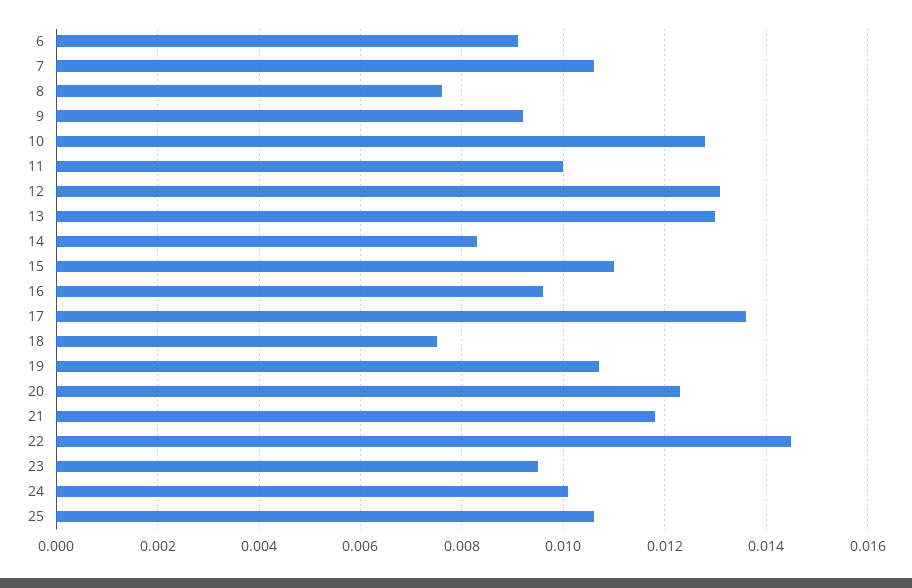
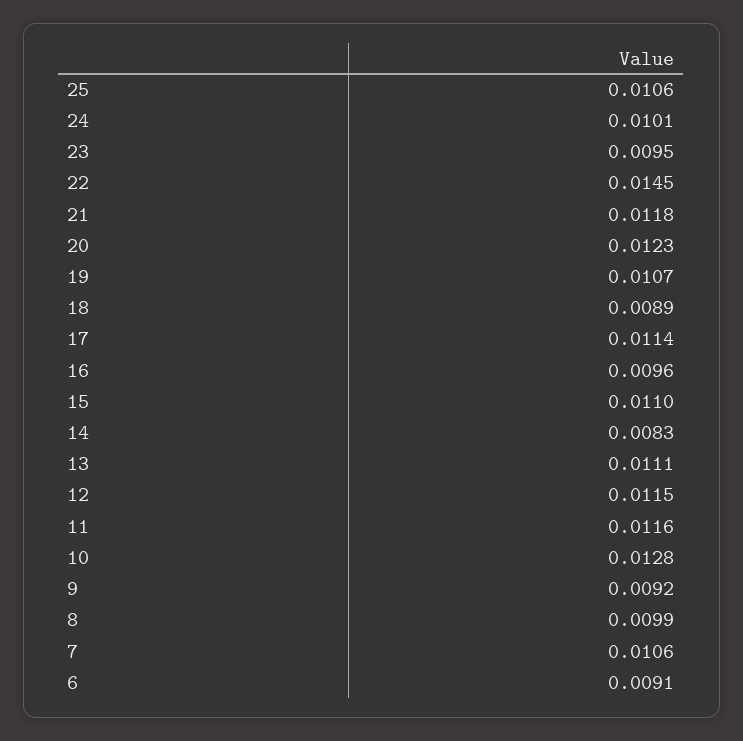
  {
    "6": 0.0091,
    "7": 0.0106,
-   "8": 0.0075,
+   "8": 0.0099,
    "9": 0.0092,
    "10": 0.0128,
-   "11": 0.01,
+   "11": 0.0116,
-   "12": 0.013,
+   "12": 0.0115,
-   "13": 0.013,
+   "13": 0.0111,
    "14": 0.0083,
    "15": 0.011,
    "16": 0.0096,
-   "17": 0.0135,
+   "17": 0.0114,
-   "18": 0.0075,
+   "18": 0.0089,
    "19": 0.0107,
    "20": 0.0123,
    "21": 0.0118,
    "22": 0.0145,
    "23": 0.0095,
    "24": 0.0101,
    "25": 0.0106
  }

